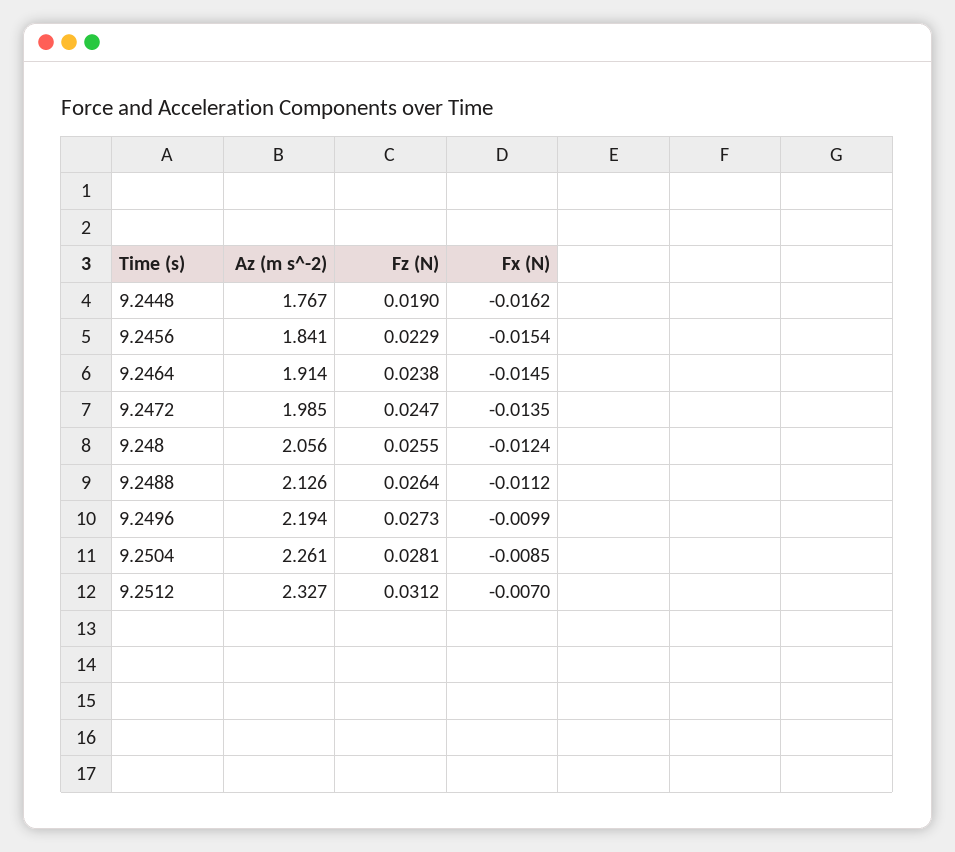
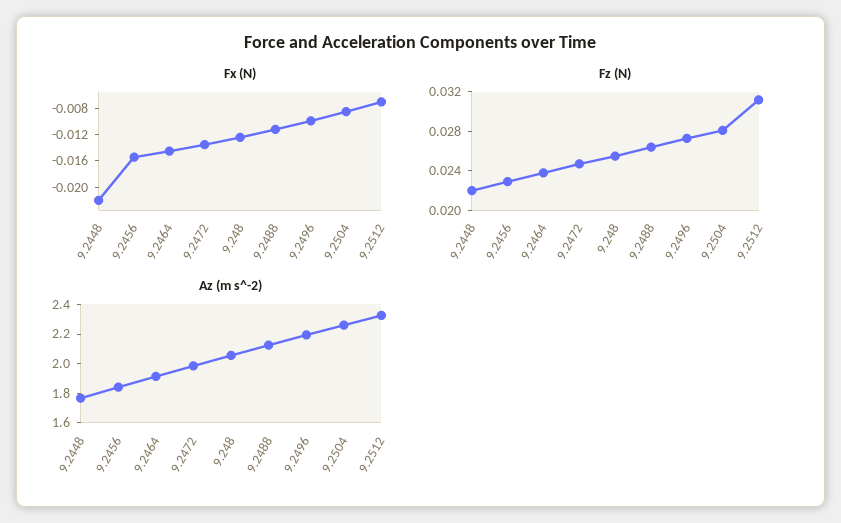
  {
    "Az (m s^-2)": {
      "9.2448": 1.767,
      "9.2456": 1.841,
      "9.2464": 1.914,
      "9.2472": 1.985,
      "9.248": 2.056,
      "9.2488": 2.126,
      "9.2496": 2.194,
      "9.2504": 2.261,
      "9.2512": 2.327
    },
    "Fz (N)": {
-     "9.2448": 0.019,
+     "9.2448": 0.022,
      "9.2456": 0.0229,
      "9.2464": 0.0238,
      "9.2472": 0.0247,
      "9.248": 0.0255,
      "9.2488": 0.0264,
      "9.2496": 0.0273,
      "9.2504": 0.0281,
      "9.2512": 0.0312
    },
    "Fx (N)": {
-     "9.2448": -0.0162,
+     "9.2448": -0.022,
      "9.2456": -0.0154,
      "9.2464": -0.0145,
      "9.2472": -0.0135,
      "9.248": -0.0124,
      "9.2488": -0.0112,
      "9.2496": -0.0099,
      "9.2504": -0.0085,
      "9.2512": -0.007
    }
  }

